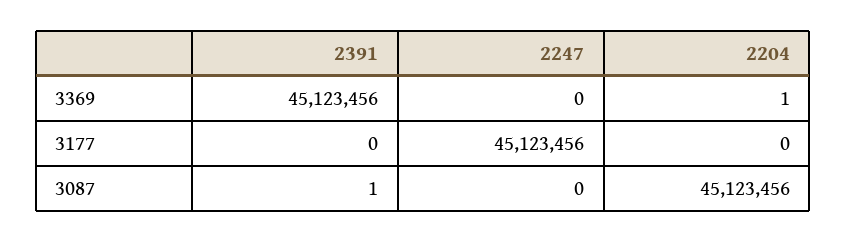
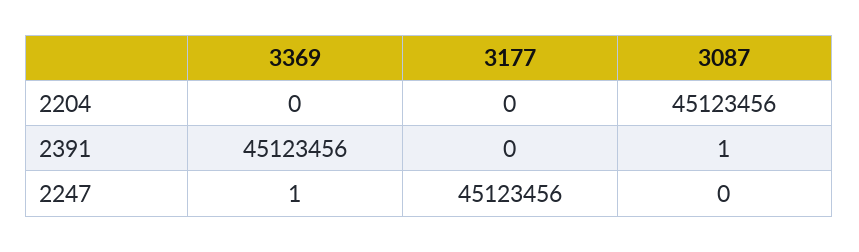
  {
    "2391": {
      "3369": 45123456,
      "3177": 0,
      "3087": 1
    },
    "2247": {
-     "3369": 0,
+     "3369": 1,
      "3177": 45123456,
      "3087": 0
    },
    "2204": {
-     "3369": 1,
+     "3369": 0,
      "3177": 0,
      "3087": 45123456
    }
  }

